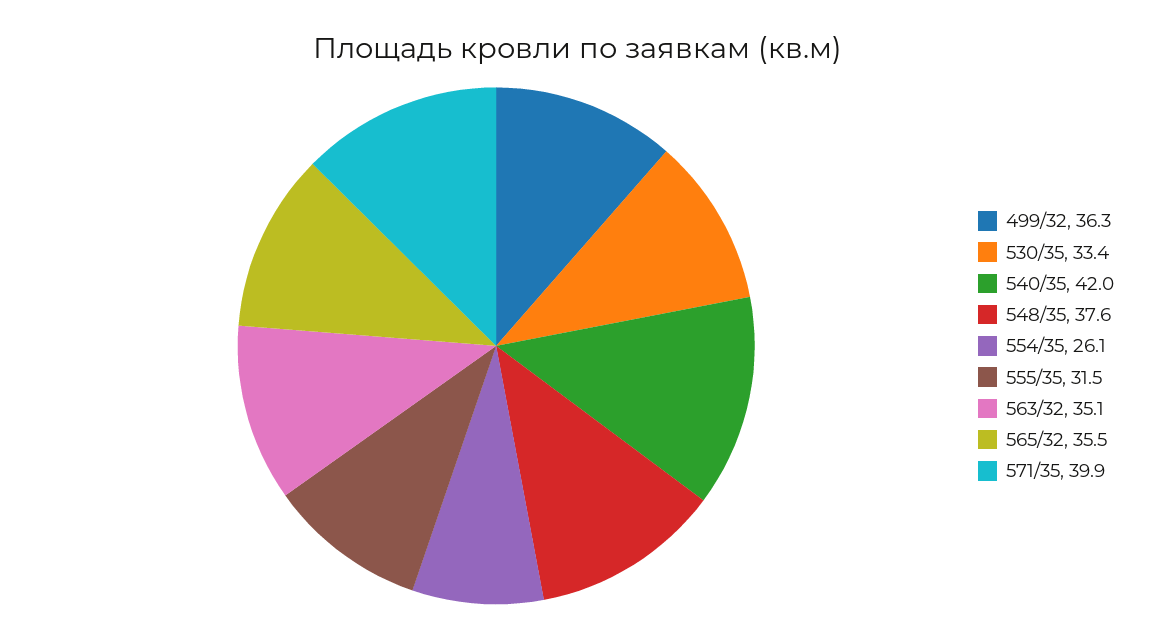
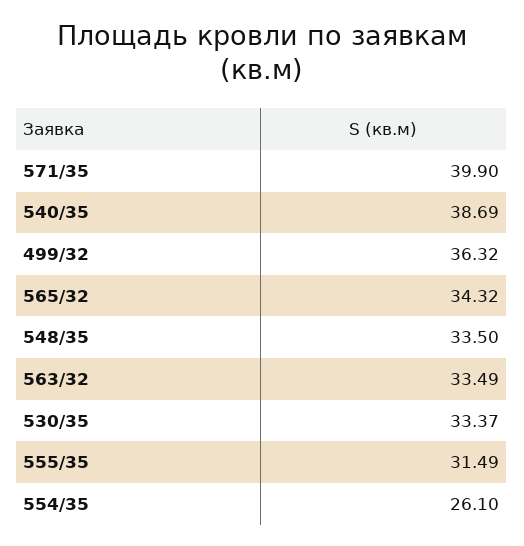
  {
    "499/32": 36.32,
    "530/35": 33.37,
-   "540/35": 42,
+   "540/35": 38.69,
-   "548/35": 37.6,
+   "548/35": 33.5,
    "554/35": 26.1,
    "555/35": 31.49,
-   "563/32": 35.1,
+   "563/32": 33.49,
-   "565/32": 35.5,
+   "565/32": 34.32,
    "571/35": 39.9
  }

